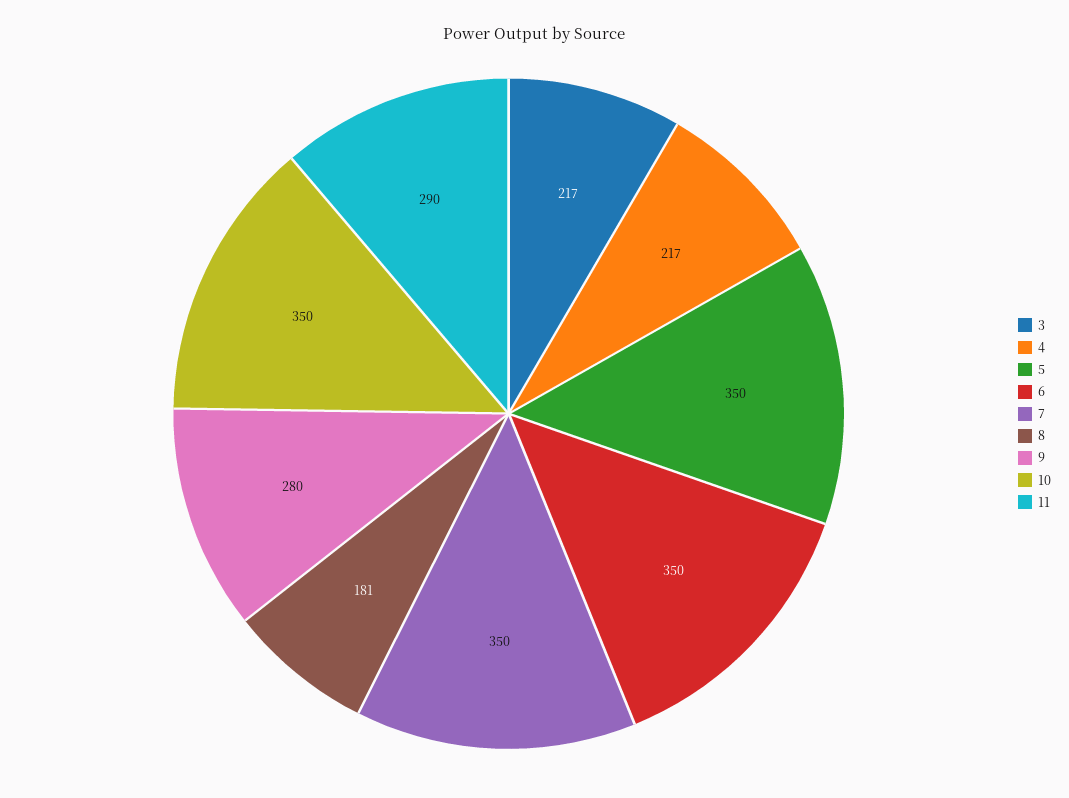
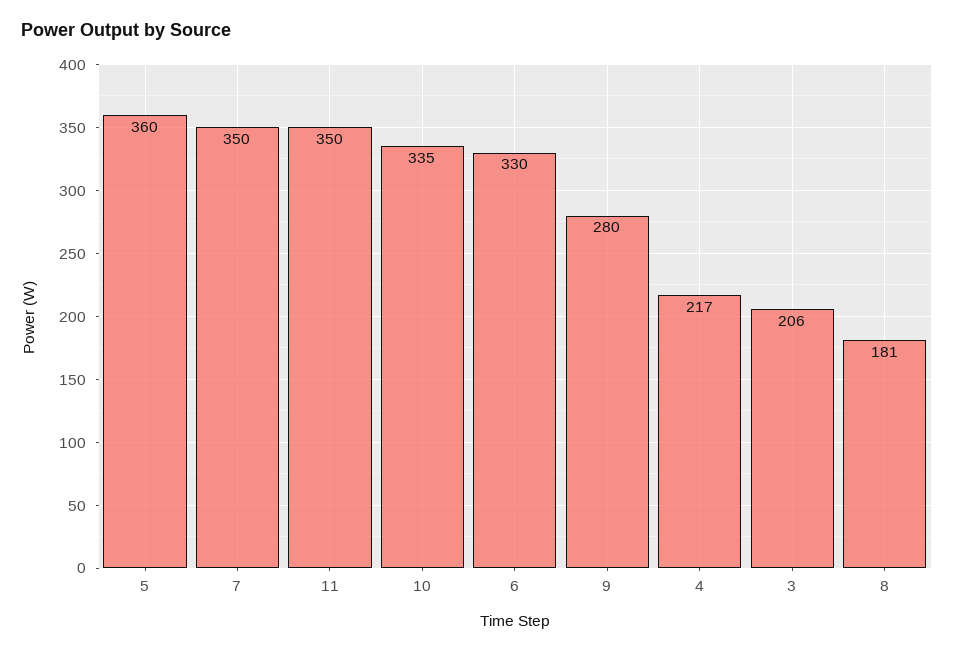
  {
-   "3": 217,
+   "3": 206,
    "4": 217,
-   "5": 350,
+   "5": 360,
-   "6": 350,
+   "6": 330,
    "7": 350,
    "8": 181,
    "9": 280,
-   "10": 350,
+   "10": 335,
-   "11": 290
+   "11": 350
  }

